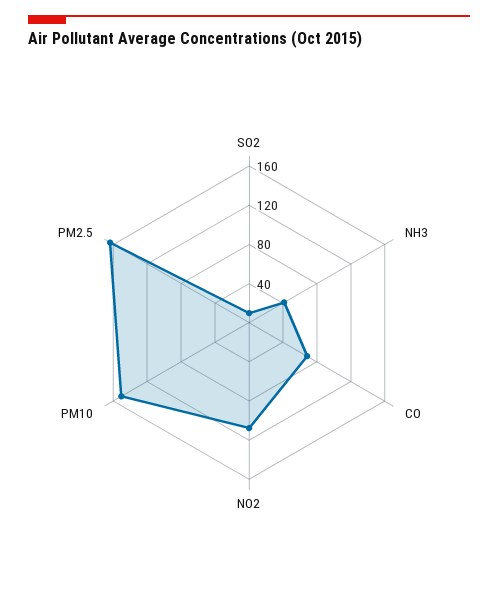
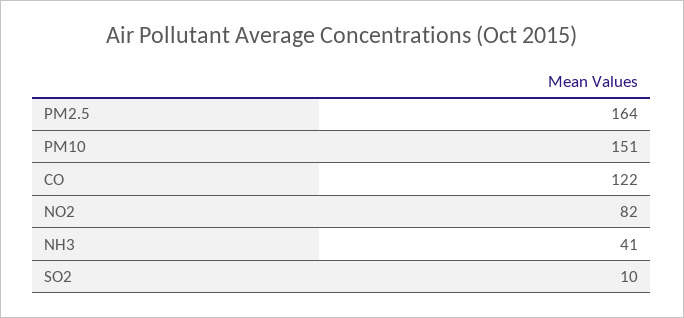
  {
    "SO2": 10,
    "NH3": 41,
-   "CO": 70,
+   "CO": 122,
-   "NO2": 110,
+   "NO2": 82,
    "PM10": 151,
    "PM2.5": 164
  }

